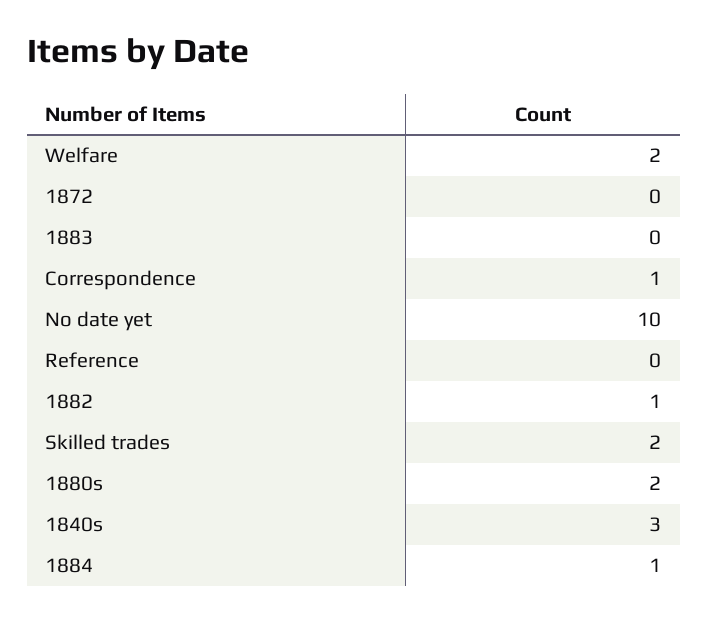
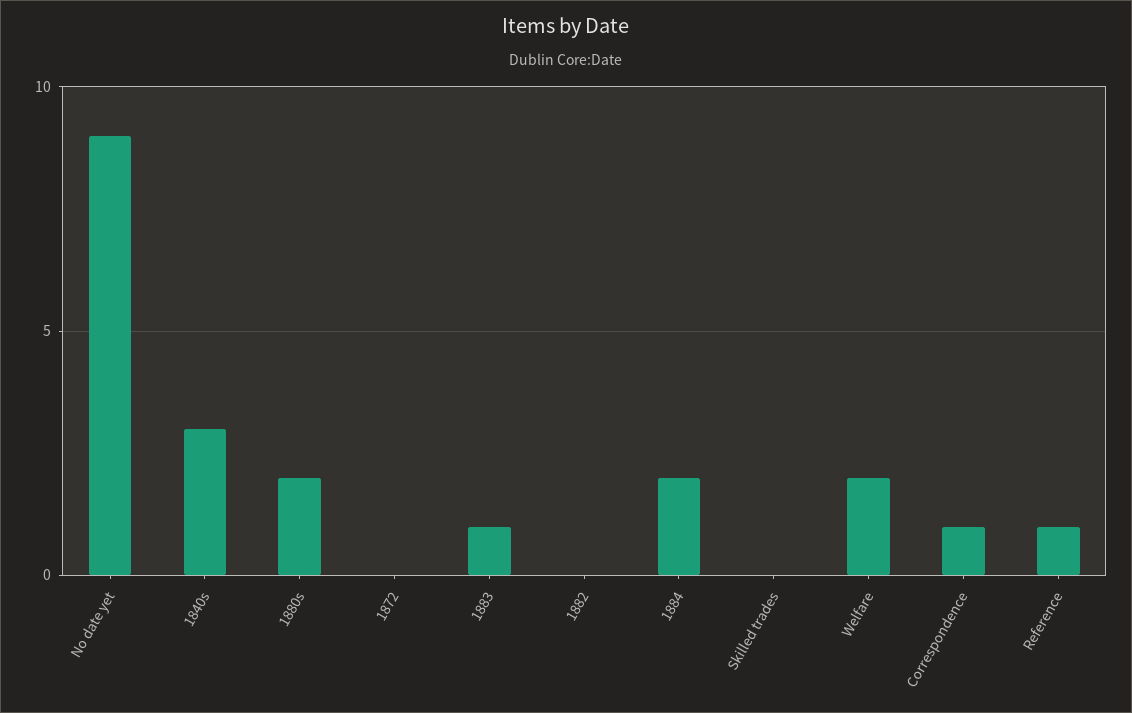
  {
    "Welfare": 2,
    "1872": 0,
-   "1883": 0,
+   "1883": 1,
    "Correspondence": 1,
-   "No date yet": 10,
+   "No date yet": 9,
-   "Reference": 0,
+   "Reference": 1,
-   "1882": 1,
+   "1882": 0,
-   "Skilled trades": 2,
+   "Skilled trades": 0,
    "1880s": 2,
    "1840s": 3,
-   "1884": 1
+   "1884": 2
  }

